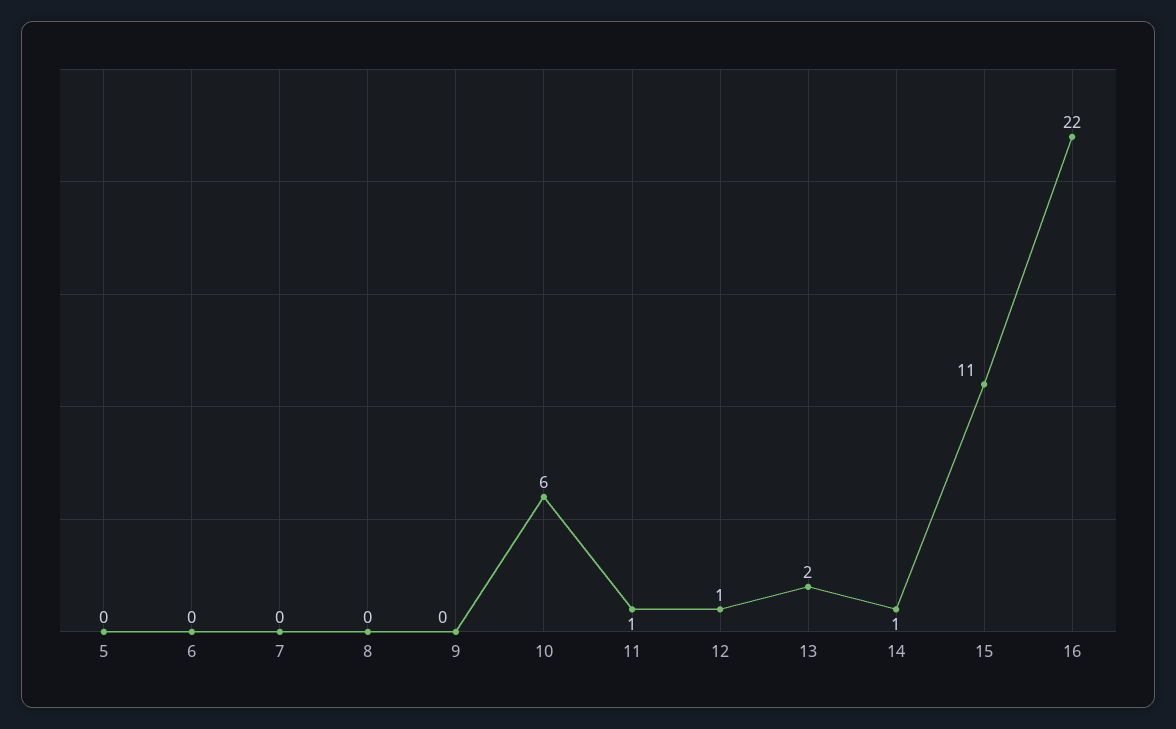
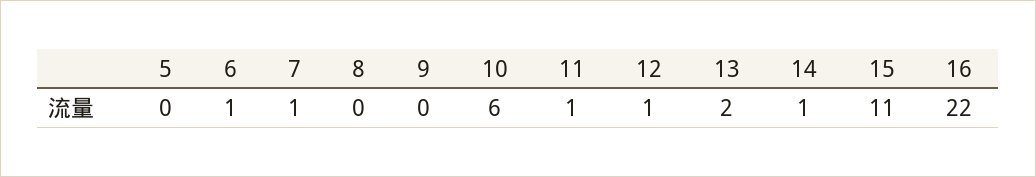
  {
    "5": 0,
-   "6": 0,
+   "6": 1,
-   "7": 0,
+   "7": 1,
    "8": 0,
    "9": 0,
    "10": 6,
    "11": 1,
    "12": 1,
    "13": 2,
    "14": 1,
    "15": 11,
    "16": 22
  }

